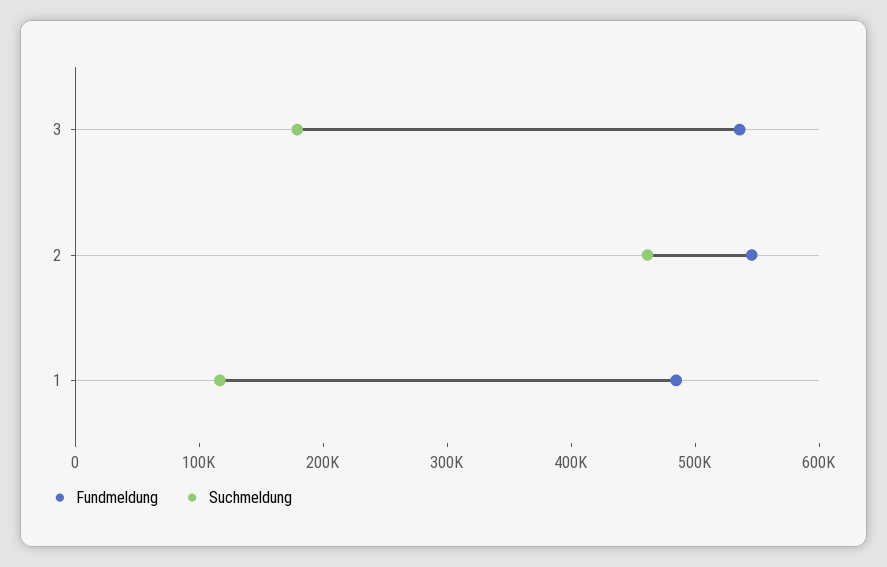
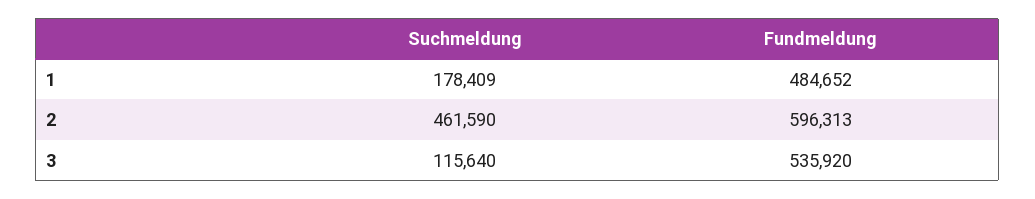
  {
    "Fundmeldung": {
      "3": 535920,
-     "2": 540000,
+     "2": 596313,
      "1": 484652
    },
    "Suchmeldung": {
-     "3": 180000,
+     "3": 115640,
      "2": 461590,
-     "1": 120000
+     "1": 178409
    }
  }

